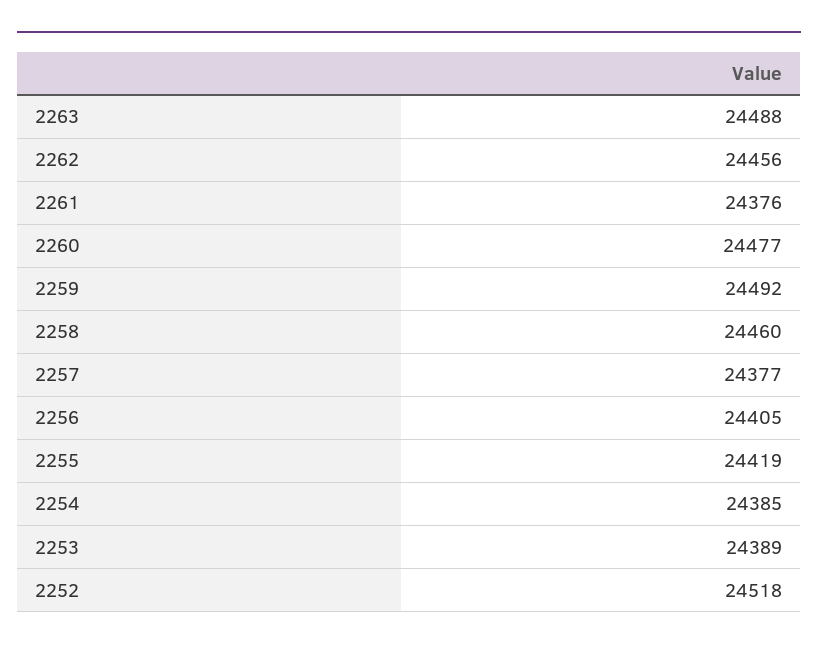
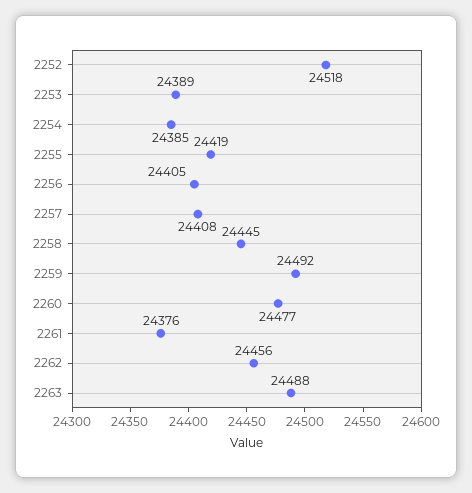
  {
    "2263": 24488,
    "2262": 24456,
    "2261": 24376,
    "2260": 24477,
    "2259": 24492,
-   "2258": 24460,
+   "2258": 24445,
-   "2257": 24377,
+   "2257": 24408,
    "2256": 24405,
    "2255": 24419,
    "2254": 24385,
    "2253": 24389,
    "2252": 24518
  }

